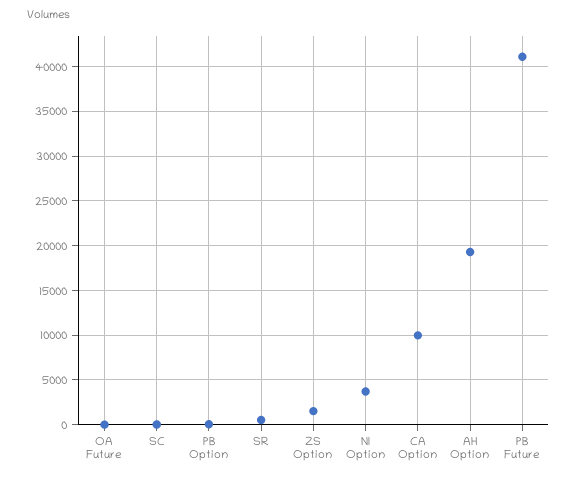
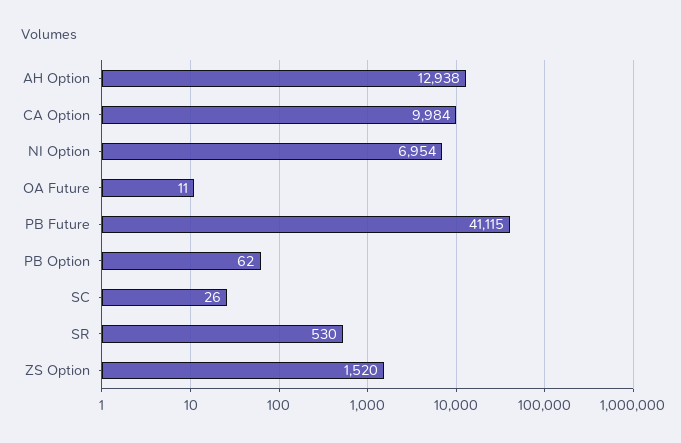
  {
    "OA Future": 11,
    "SC": 26,
    "PB Option": 62,
    "SR": 530,
    "ZS Option": 1520,
-   "NI Option": 4000,
+   "NI Option": 6954,
    "CA Option": 9984,
-   "AH Option": 19000,
+   "AH Option": 12938,
    "PB Future": 41115
  }

